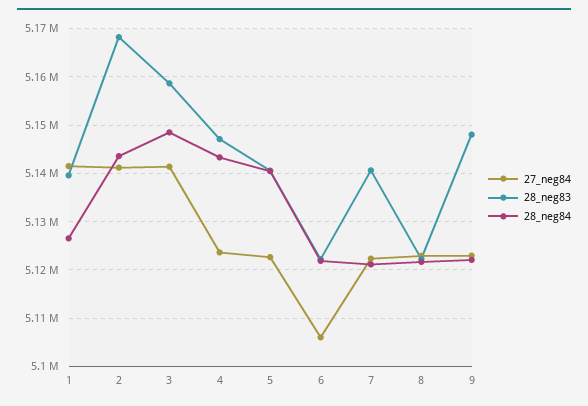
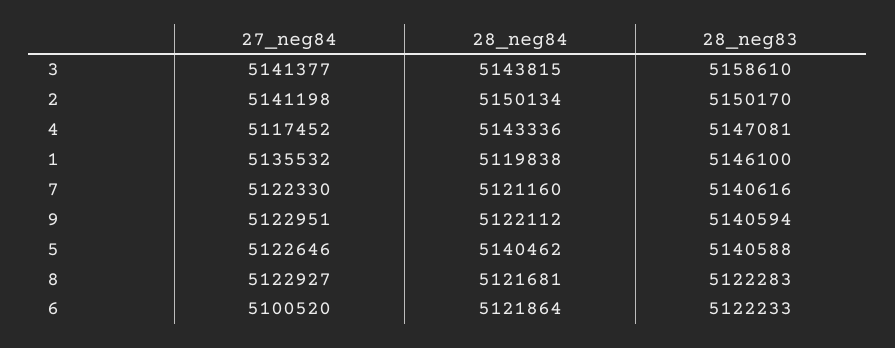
  {
    "27_neg84": {
-     "1": 5142000,
+     "1": 5135532,
      "2": 5141198,
      "3": 5141377,
-     "4": 5124000,
+     "4": 5117452,
      "5": 5122646,
-     "6": 5106000,
+     "6": 5100520,
      "7": 5122330,
      "8": 5122927,
      "9": 5122951
    },
    "28_neg83": {
-     "1": 5140000,
+     "1": 5146100,
-     "2": 5168000,
+     "2": 5150170,
      "3": 5158610,
      "4": 5147081,
      "5": 5140588,
      "6": 5122233,
      "7": 5140616,
      "8": 5122283,
-     "9": 5148000
+     "9": 5140594
    },
    "28_neg84": {
-     "1": 5126000,
+     "1": 5119838,
-     "2": 5144000,
+     "2": 5150134,
-     "3": 5148000,
+     "3": 5143815,
      "4": 5143336,
      "5": 5140462,
      "6": 5121864,
      "7": 5121160,
      "8": 5121681,
      "9": 5122112
    }
  }

